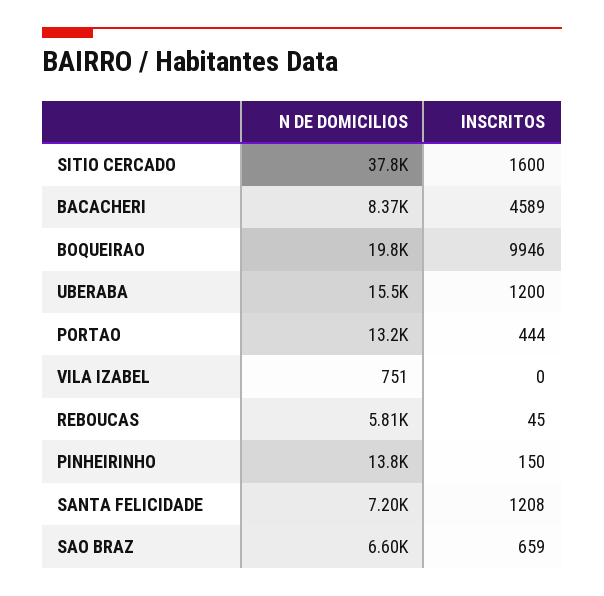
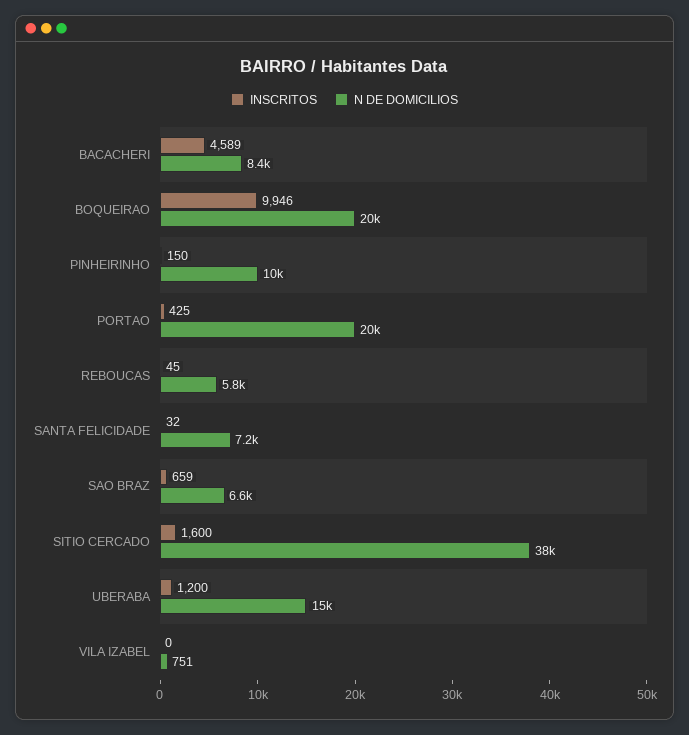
  {
    "N DE DOMICILIOS": {
      "SITIO CERCADO": 37800,
      "BACACHERI": 8370,
      "BOQUEIRAO": 19800,
      "UBERABA": 15500,
-     "PORTAO": 13200,
+     "PORTAO": 20000,
      "VILA IZABEL": 751,
      "REBOUCAS": 5810,
-     "PINHEIRINHO": 13800,
+     "PINHEIRINHO": 10000,
      "SANTA FELICIDADE": 7200,
      "SAO BRAZ": 6600
    },
    "INSCRITOS": {
      "SITIO CERCADO": 1600,
      "BACACHERI": 4589,
      "BOQUEIRAO": 9946,
      "UBERABA": 1200,
-     "PORTAO": 444,
+     "PORTAO": 425,
      "VILA IZABEL": 0,
      "REBOUCAS": 45,
      "PINHEIRINHO": 150,
-     "SANTA FELICIDADE": 1208,
+     "SANTA FELICIDADE": 32,
      "SAO BRAZ": 659
    }
  }

